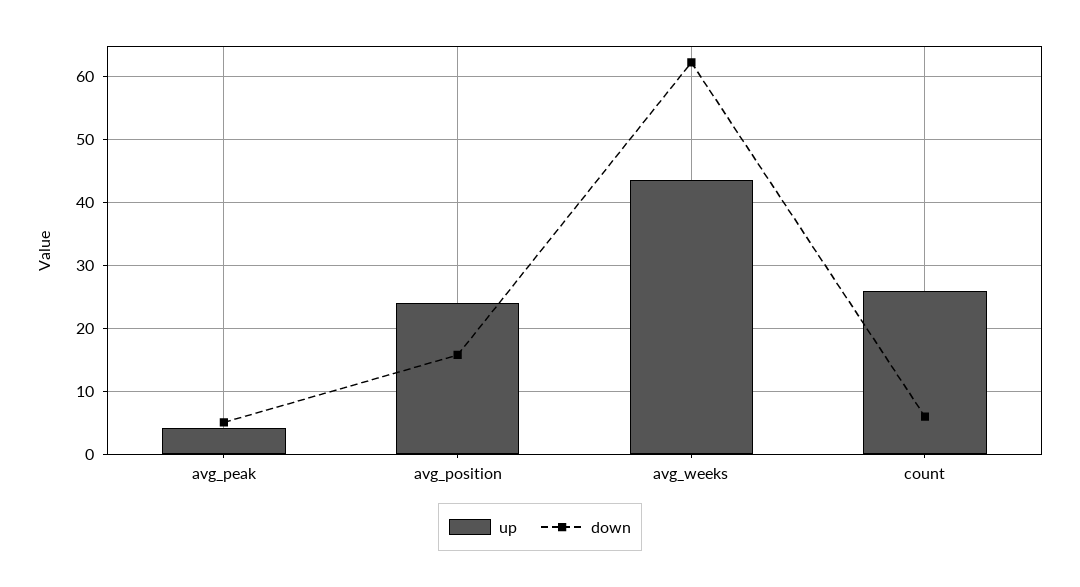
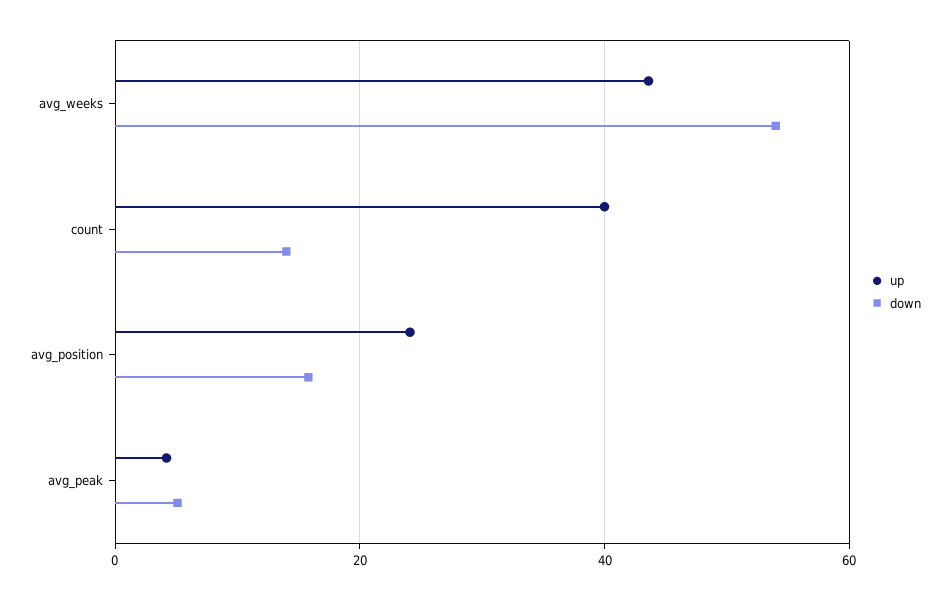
  {
    "up": {
      "avg_peak": 4,
      "avg_position": 24,
      "avg_weeks": 44,
-     "count": 26
+     "count": 40
    },
    "down": {
      "avg_peak": 5,
      "avg_position": 16,
-     "avg_weeks": 62,
+     "avg_weeks": 54,
-     "count": 6
+     "count": 14
    }
  }

